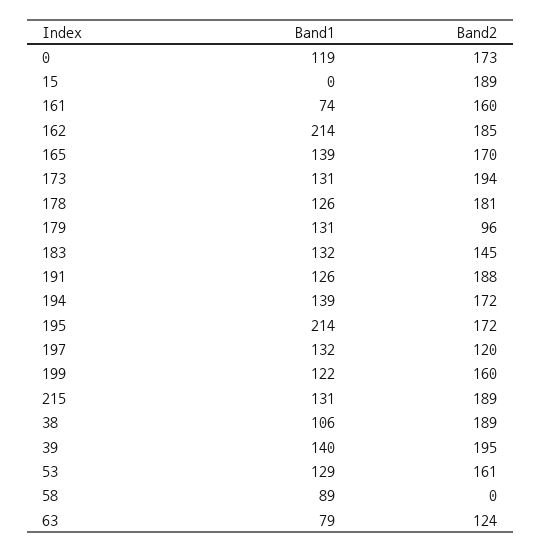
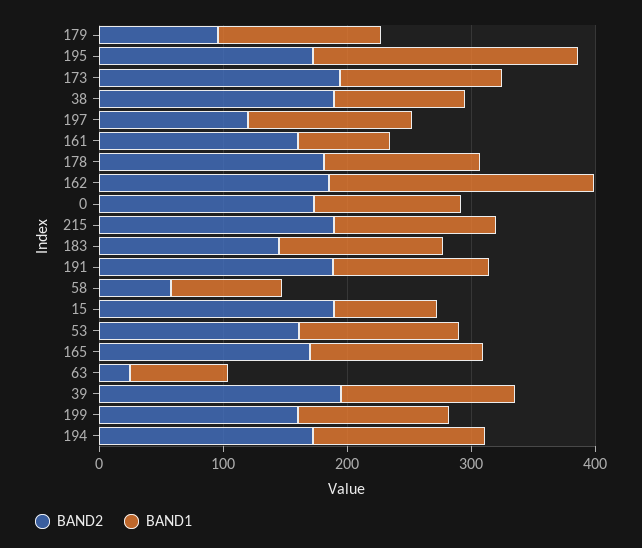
  {
    "Band1": {
      "0": 119,
-     "15": 0,
+     "15": 80,
      "161": 74,
      "162": 214,
      "165": 139,
      "173": 131,
      "178": 126,
      "179": 131,
      "183": 132,
      "191": 126,
      "194": 139,
      "195": 214,
      "197": 132,
      "199": 122,
      "215": 131,
      "38": 106,
      "39": 140,
      "53": 129,
      "58": 89,
      "63": 79
    },
    "Band2": {
      "0": 173,
      "15": 189,
      "161": 160,
      "162": 185,
      "165": 170,
      "173": 194,
      "178": 181,
      "179": 96,
      "183": 145,
      "191": 188,
      "194": 172,
      "195": 172,
      "197": 120,
      "199": 160,
      "215": 189,
      "38": 189,
      "39": 195,
      "53": 161,
-     "58": 0,
+     "58": 60,
-     "63": 124
+     "63": 20
    }
  }

